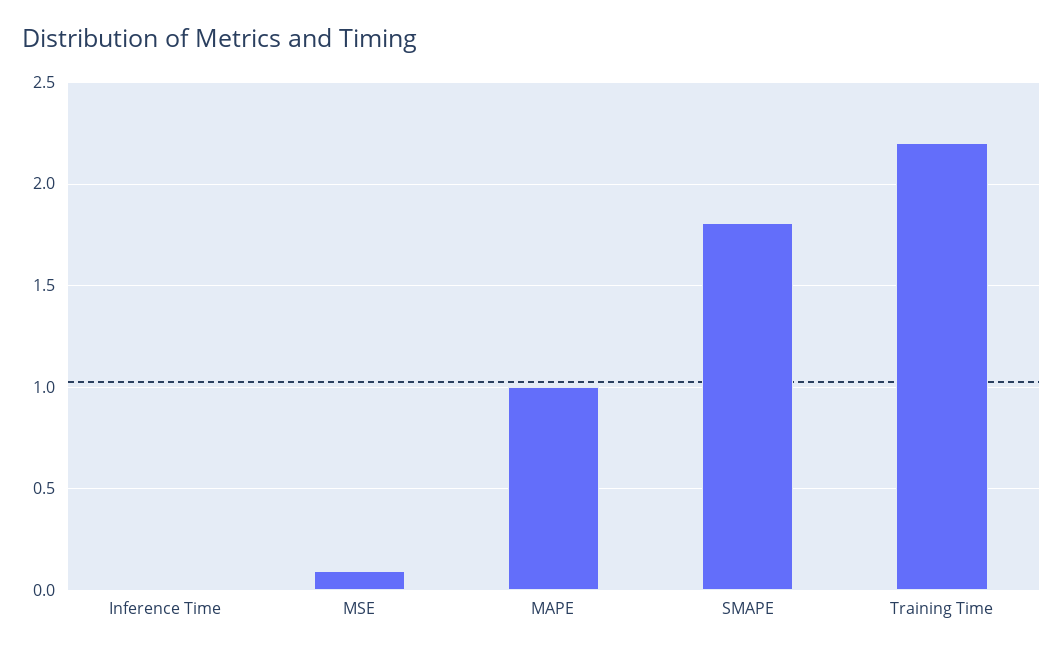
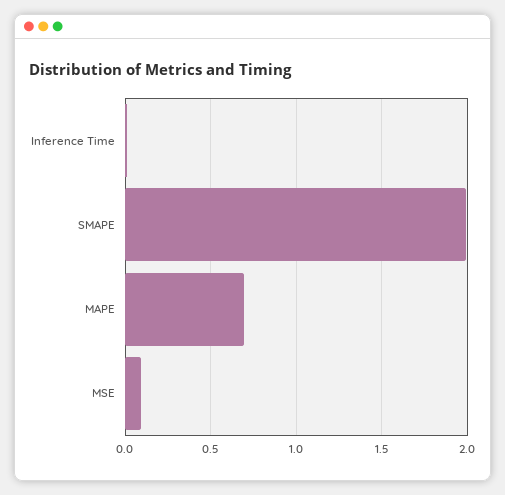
  {
    "Inference Time": 0,
    "MSE": 0.1,
-   "MAPE": 1,
+   "MAPE": 0.7,
-   "SMAPE": 1.8,
+   "SMAPE": 2
-   "Training Time": 2.2
  }

